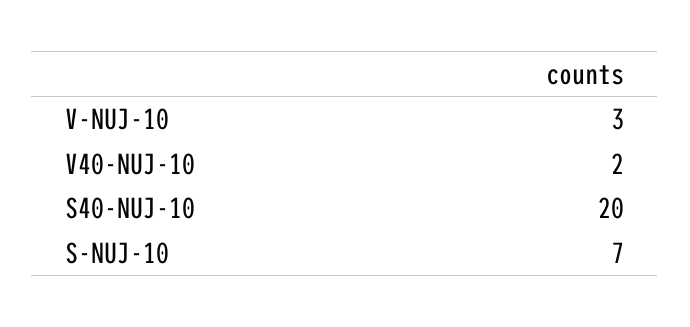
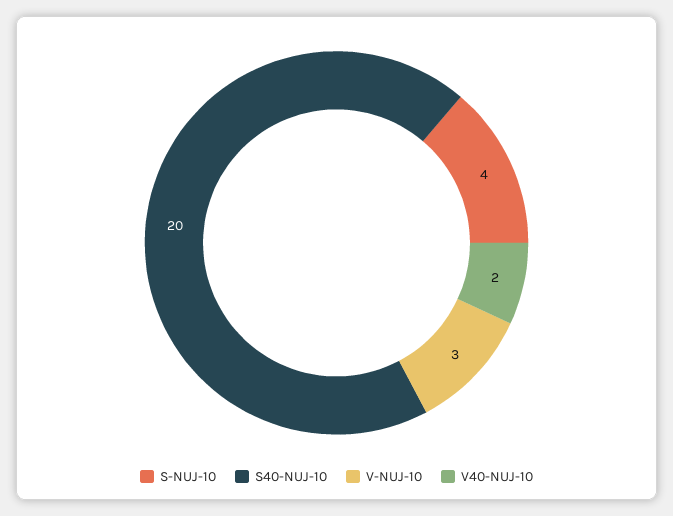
  {
    "V-NUJ-10": 3,
    "V40-NUJ-10": 2,
    "S40-NUJ-10": 20,
-   "S-NUJ-10": 7
+   "S-NUJ-10": 4
  }

